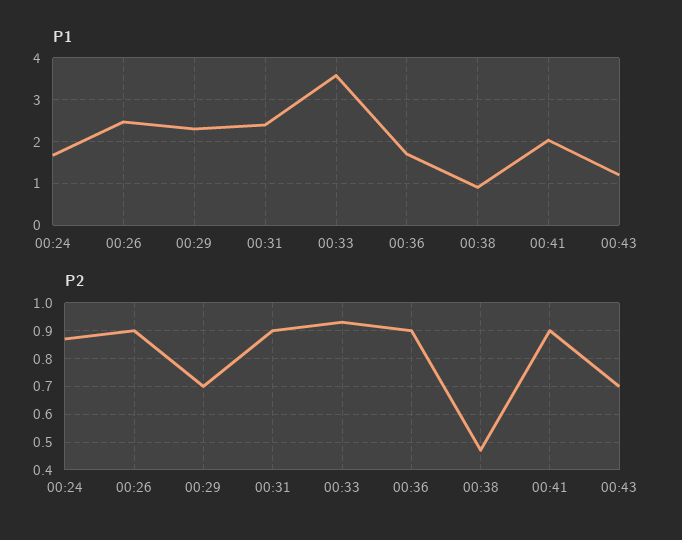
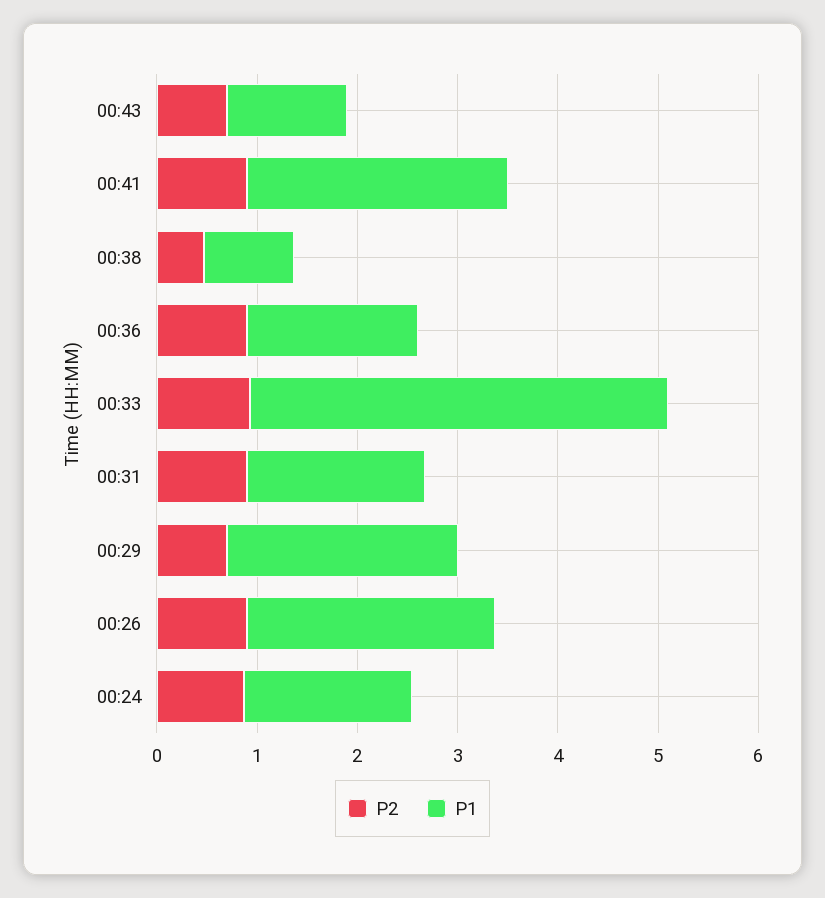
  {
    "P1": {
      "00:24": 1.6,
      "00:26": 2.4,
      "00:29": 2.4,
-     "00:31": 2.4,
+     "00:31": 1.8,
-     "00:33": 3.6,
+     "00:33": 4.2,
      "00:36": 1.8,
      "00:38": 1,
-     "00:41": 2,
+     "00:41": 2.6,
      "00:43": 1.2
    },
    "P2": {
      "00:24": 0.85,
      "00:26": 0.9,
      "00:29": 0.7,
      "00:31": 0.9,
      "00:33": 0.95,
      "00:36": 0.9,
      "00:38": 0.45,
      "00:41": 0.9,
      "00:43": 0.7
    }
  }

